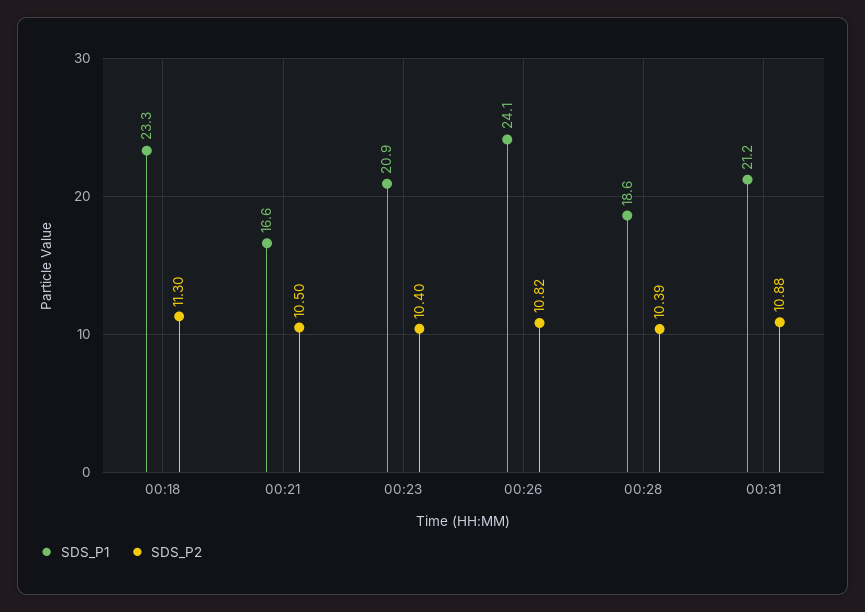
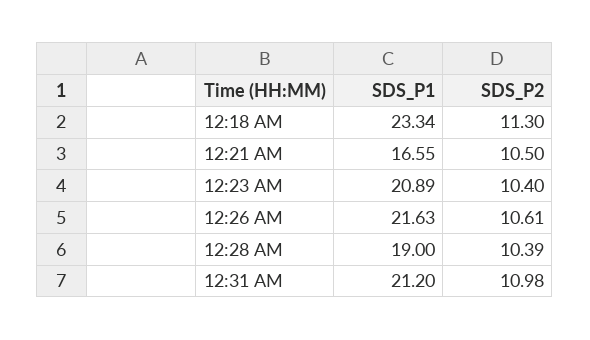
  {
    "SDS_P1": {
      "00:18": 23.34,
      "00:21": 16.55,
      "00:23": 20.89,
-     "00:26": 24.1,
+     "00:26": 21.63,
-     "00:28": 18.6,
+     "00:28": 19,
      "00:31": 21.2
    },
    "SDS_P2": {
      "00:18": 11.3,
      "00:21": 10.5,
      "00:23": 10.4,
-     "00:26": 10.82,
+     "00:26": 10.61,
      "00:28": 10.39,
-     "00:31": 10.88
+     "00:31": 10.98
    }
  }

